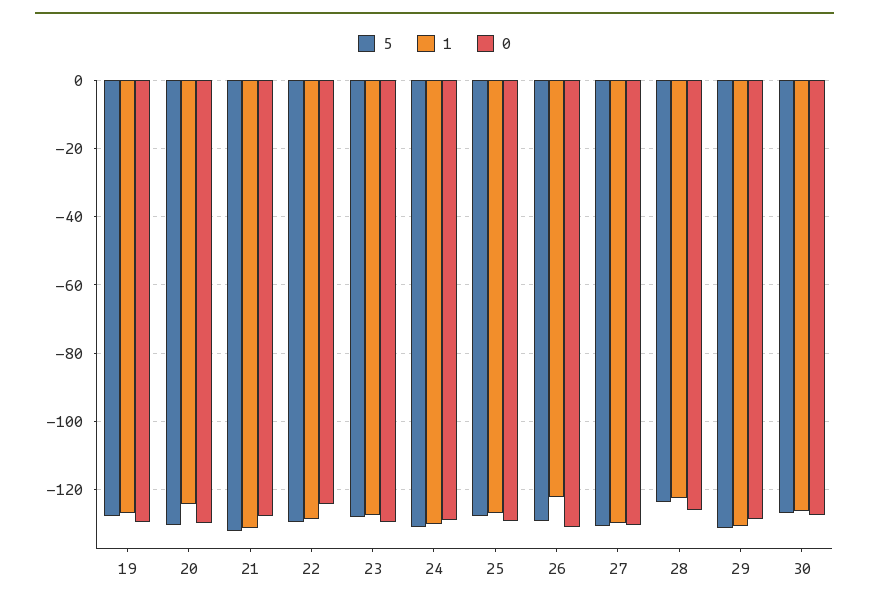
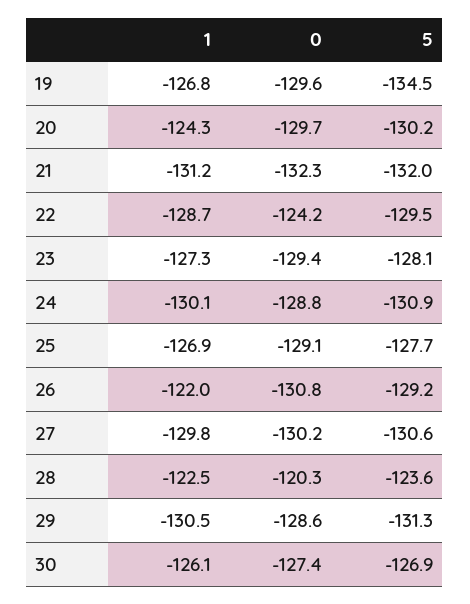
  {
    "5": {
-     "19": -128,
+     "19": -134.5,
      "20": -130.2,
      "21": -132,
      "22": -129.5,
      "23": -128.1,
      "24": -130.9,
      "25": -127.7,
      "26": -129.2,
      "27": -130.6,
      "28": -123.6,
      "29": -131.3,
      "30": -126.9
    },
    "1": {
      "19": -126.8,
      "20": -124.3,
      "21": -131.2,
      "22": -128.7,
      "23": -127.3,
      "24": -130.1,
      "25": -126.9,
      "26": -122,
      "27": -129.8,
      "28": -122.5,
      "29": -130.5,
      "30": -126.1
    },
    "0": {
      "19": -129.6,
      "20": -129.7,
-     "21": -128,
+     "21": -132.3,
      "22": -124.2,
      "23": -129.4,
      "24": -128.8,
      "25": -129.1,
      "26": -130.8,
      "27": -130.2,
-     "28": -126,
+     "28": -120.3,
      "29": -128.6,
      "30": -127.4
    }
  }

